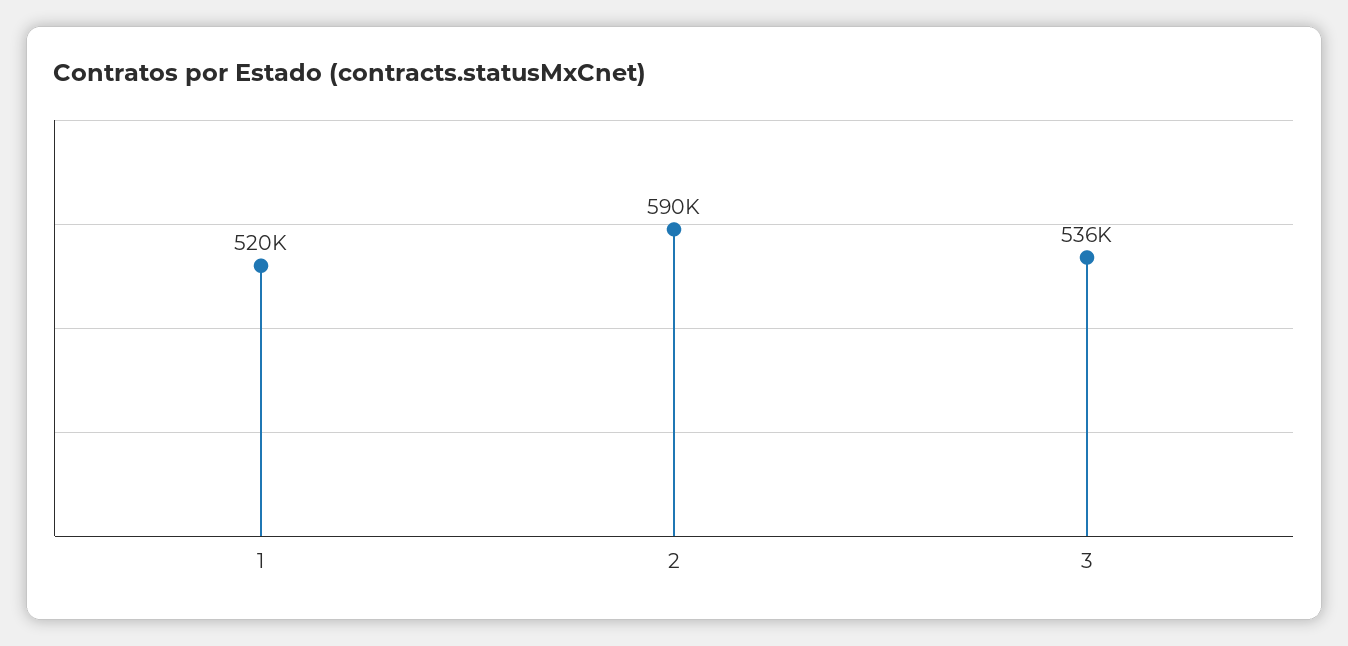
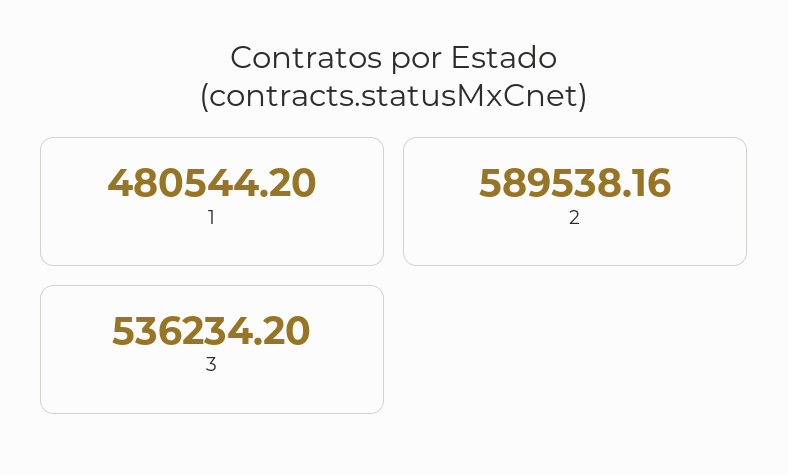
  {
-   "1": 520000,
+   "1": 480544.2,
    "2": 589538.16,
    "3": 536234.2
  }

